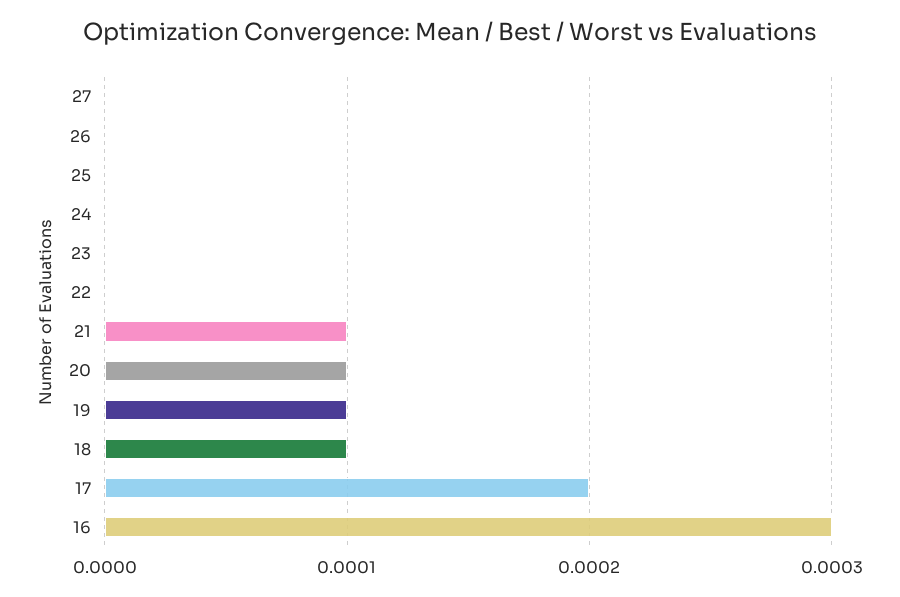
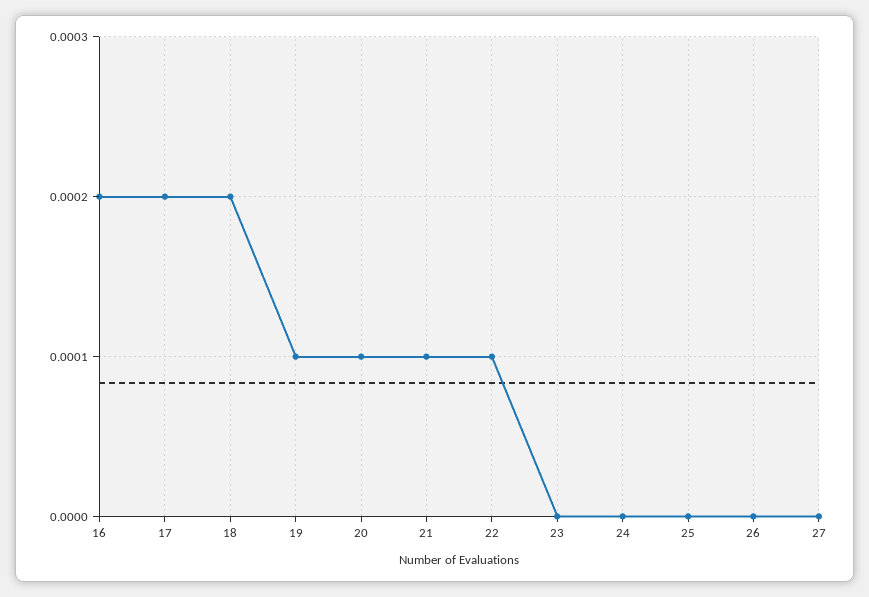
  {
    "27": 0,
    "26": 0,
    "25": 0,
    "24": 0,
    "23": 0,
-   "22": 0,
+   "22": 0.0001,
    "21": 0.0001,
    "20": 0.0001,
    "19": 0.0001,
-   "18": 0.0001,
+   "18": 0.0002,
    "17": 0.0002,
-   "16": 0.0003
+   "16": 0.0002
  }

